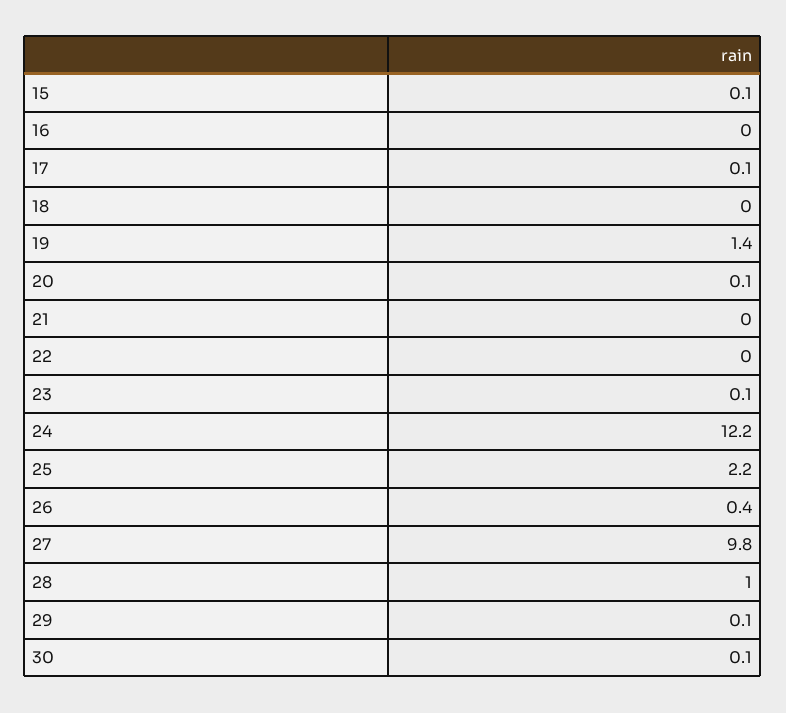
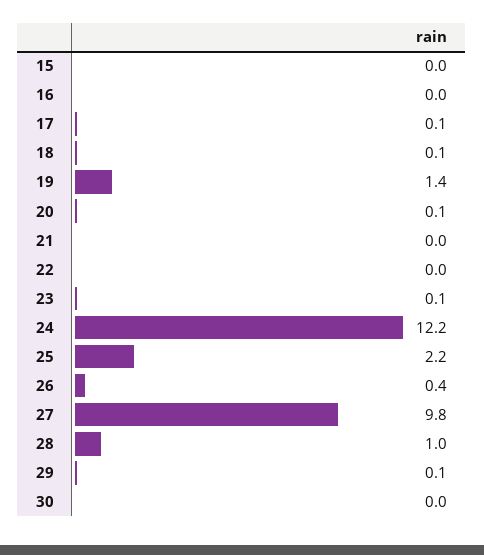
  {
-   "15": 0.1,
+   "15": 0,
    "16": 0,
    "17": 0.1,
-   "18": 0,
+   "18": 0.1,
    "19": 1.4,
    "20": 0.1,
    "21": 0,
    "22": 0,
    "23": 0.1,
    "24": 12.2,
    "25": 2.2,
    "26": 0.4,
    "27": 9.8,
    "28": 1,
    "29": 0.1,
-   "30": 0.1
+   "30": 0
  }

